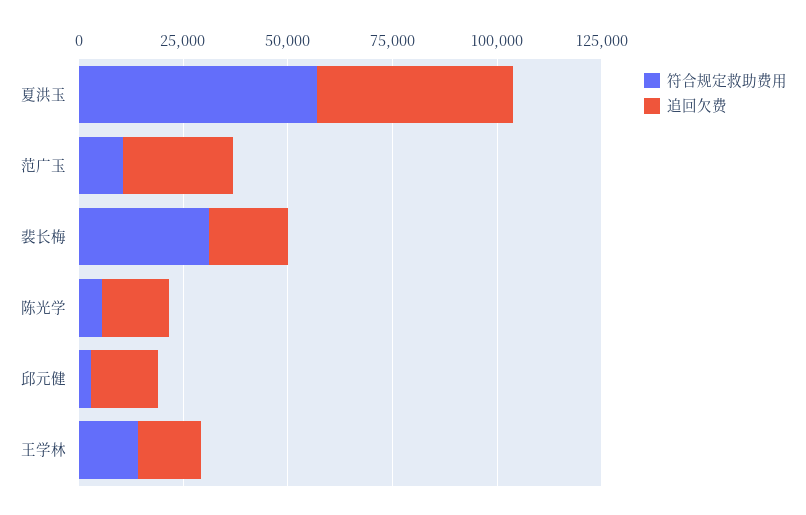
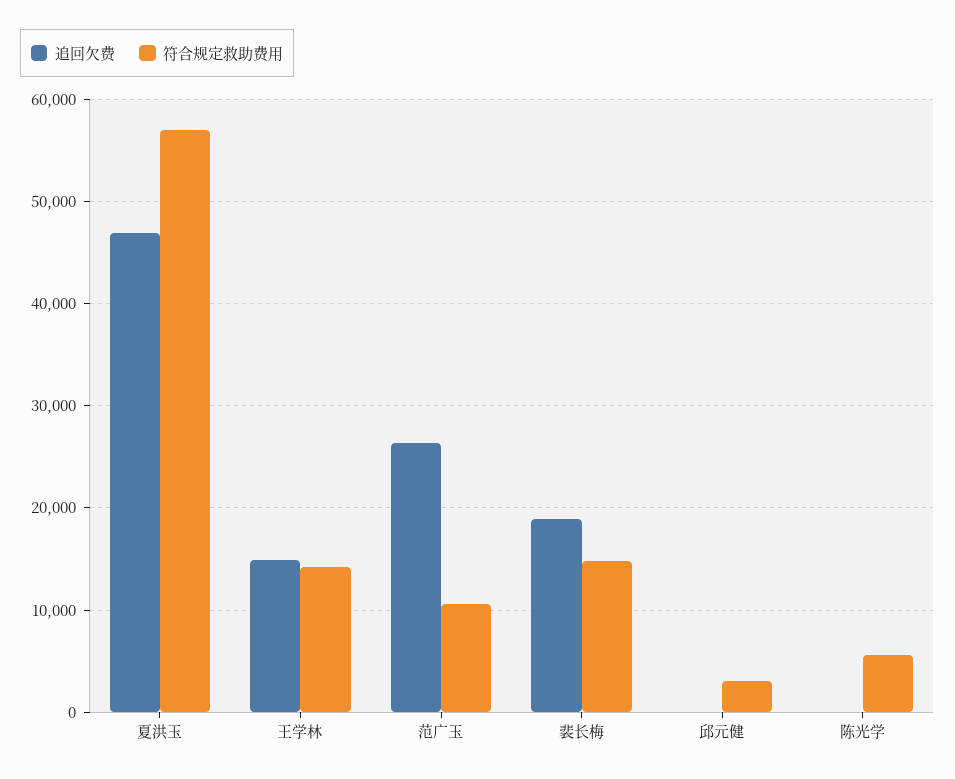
  {
    "符合规定救助费用": {
      "夏洪玉": 57000,
      "范广玉": 11000,
-     "裴长梅": 30000,
+     "裴长梅": 15000,
      "陈光学": 6000,
      "邱元健": 3000,
      "王学林": 14000
    },
    "追回欠费": {
      "夏洪玉": 47000,
      "范广玉": 26000,
      "裴长梅": 19000,
-     "陈光学": 15000,
+     "陈光学": 0,
-     "邱元健": 15000,
+     "邱元健": 0,
      "王学林": 15000
    }
  }

